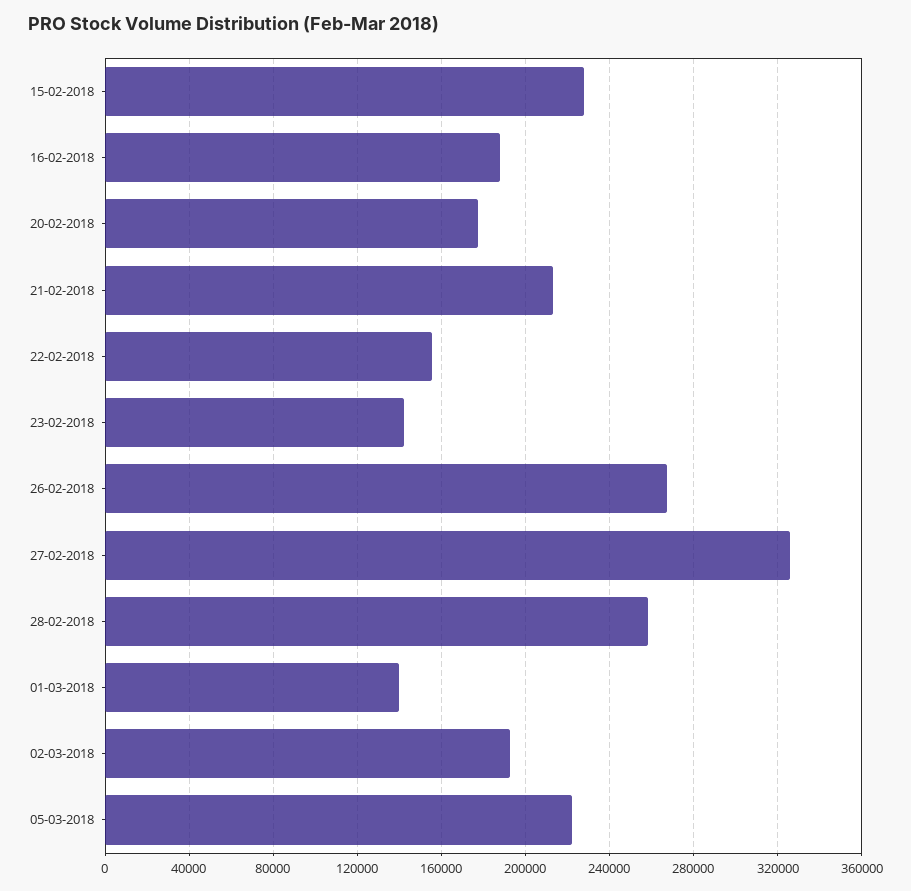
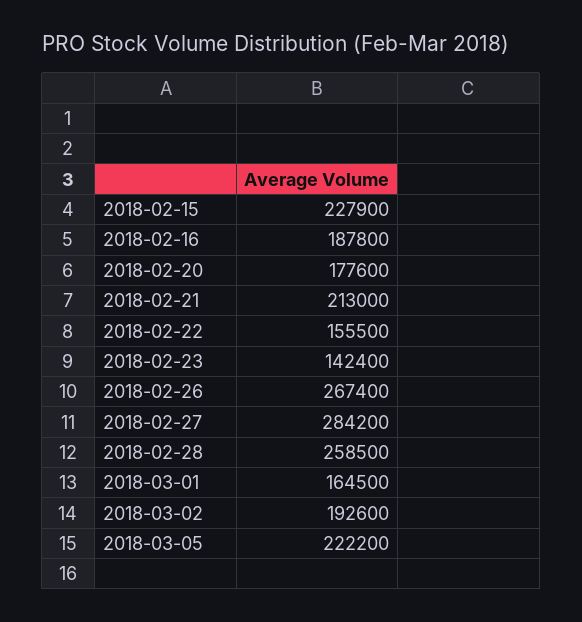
  {
    "15-02-2018": 227900,
    "16-02-2018": 187800,
    "20-02-2018": 177600,
    "21-02-2018": 213000,
    "22-02-2018": 155500,
    "23-02-2018": 142400,
    "26-02-2018": 267400,
-   "27-02-2018": 325000,
+   "27-02-2018": 284200,
    "28-02-2018": 258500,
-   "01-03-2018": 140000,
+   "01-03-2018": 164500,
    "02-03-2018": 192600,
    "05-03-2018": 222200
  }

